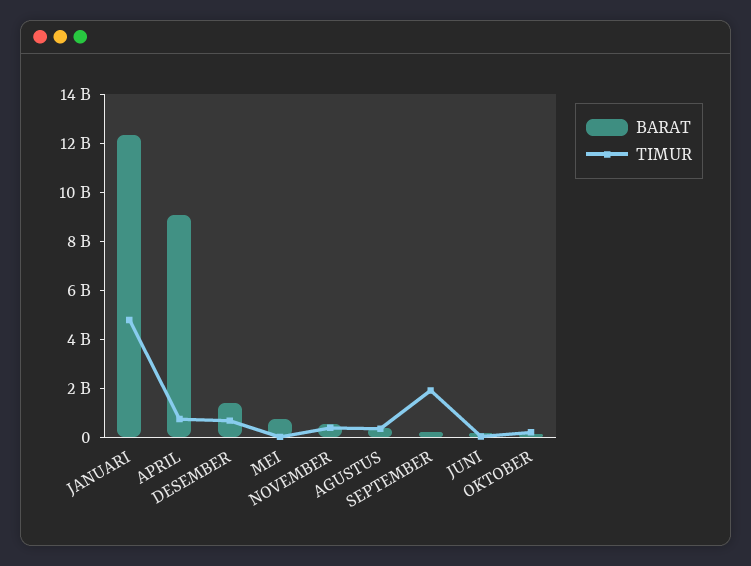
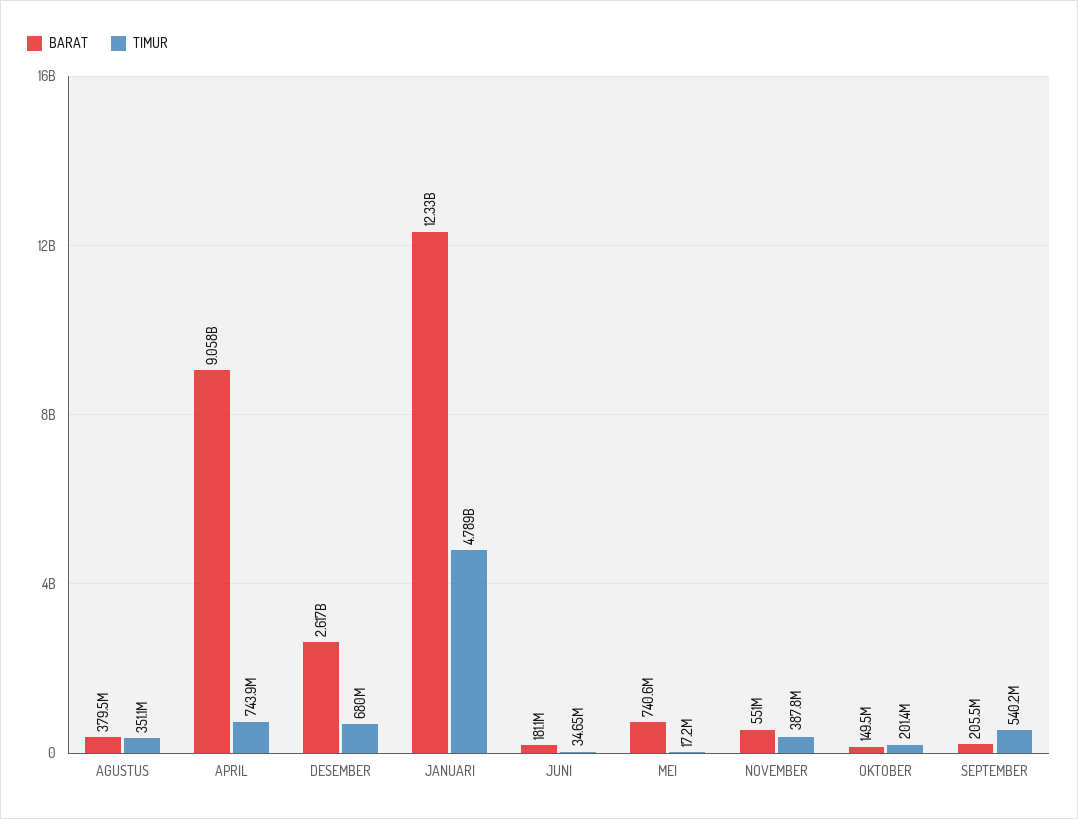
  {
    "BARAT": {
      "JANUARI": 12330000000,
      "APRIL": 9058000000,
-     "DESEMBER": 1500000000,
+     "DESEMBER": 2617000000,
      "MEI": 740600000,
      "NOVEMBER": 551000000,
      "AGUSTUS": 379500000,
      "SEPTEMBER": 205500000,
      "JUNI": 181100000,
      "OKTOBER": 149500000
    },
    "TIMUR": {
      "JANUARI": 4789000000,
      "APRIL": 743900000,
      "DESEMBER": 680000000,
      "MEI": 17200000,
      "NOVEMBER": 387800000,
      "AGUSTUS": 351100000,
-     "SEPTEMBER": 2000000000,
+     "SEPTEMBER": 540200000,
      "JUNI": 34650000,
      "OKTOBER": 201400000
    }
  }

